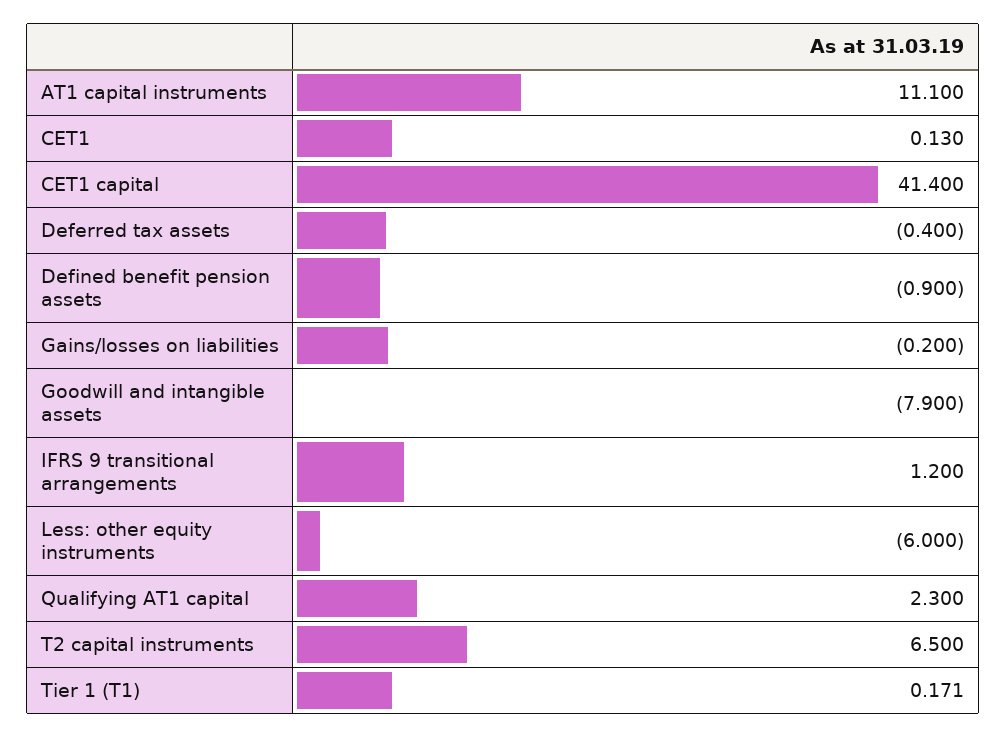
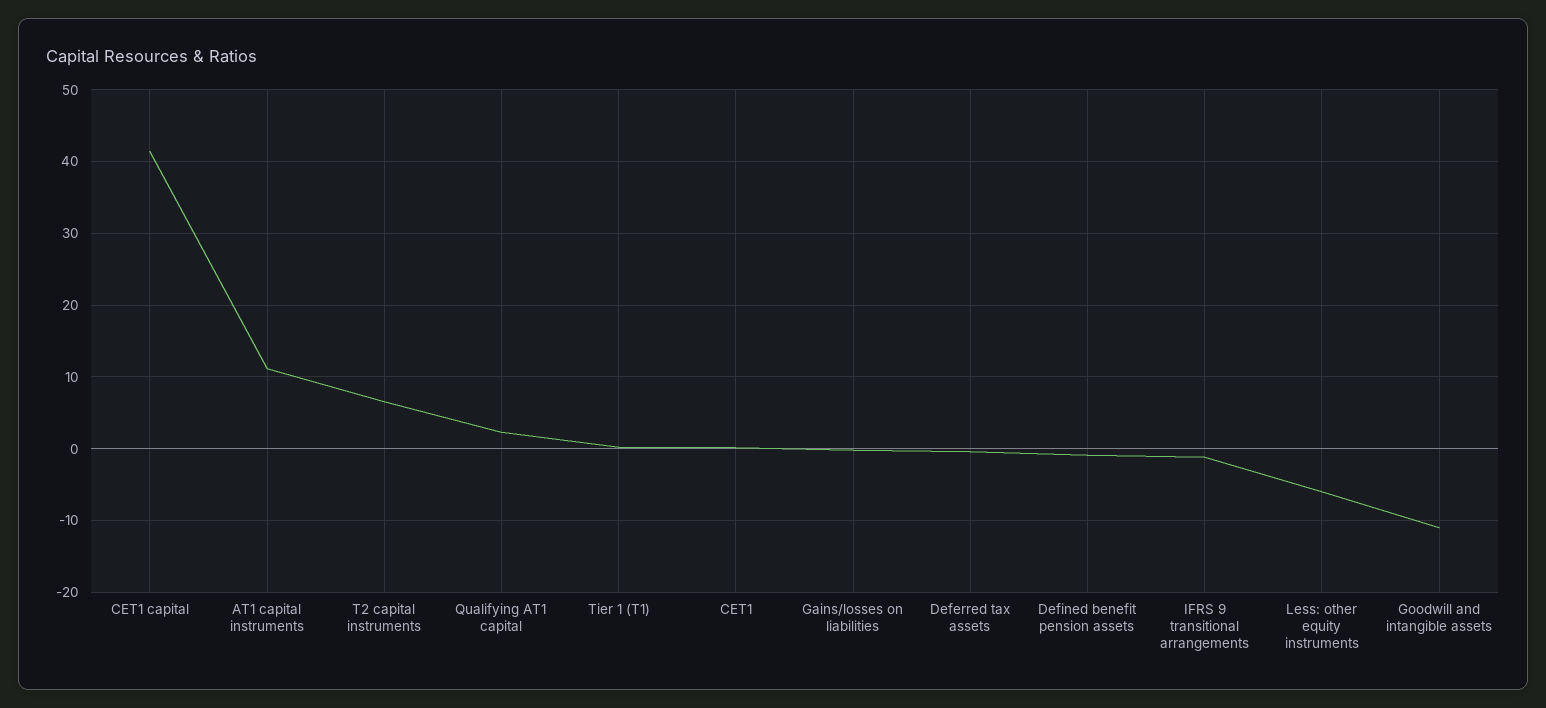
  {
    "AT1 capital instruments": 11.1,
    "CET1": 0.13,
    "CET1 capital": 41.4,
    "Deferred tax assets": -0.4,
    "Defined benefit pension assets": -0.9,
    "Gains/losses on liabilities": -0.2,
-   "Goodwill and intangible assets": -7.9,
+   "Goodwill and intangible assets": -11,
-   "IFRS 9 transitional arrangements": 1.2,
+   "IFRS 9 transitional arrangements": -1,
    "Less: other equity instruments": -6,
    "Qualifying AT1 capital": 2.3,
    "T2 capital instruments": 6.5,
    "Tier 1 (T1)": 0.171
  }

